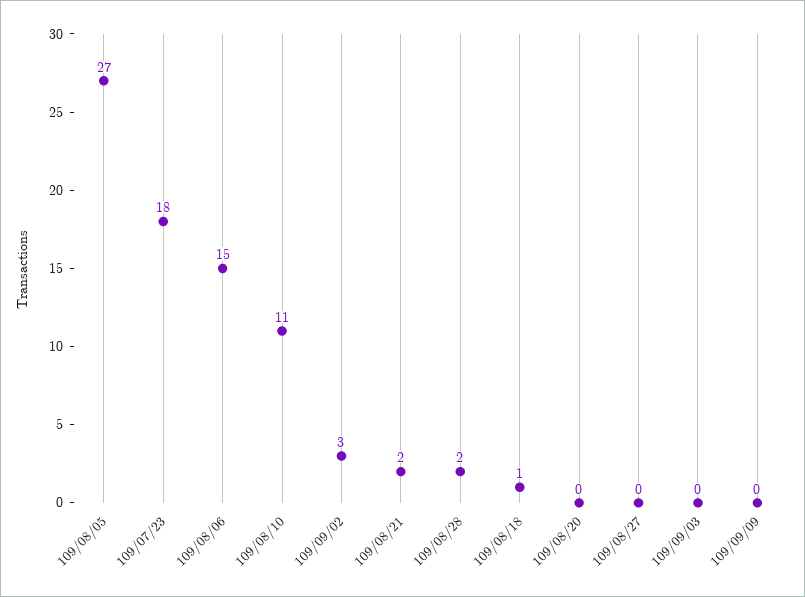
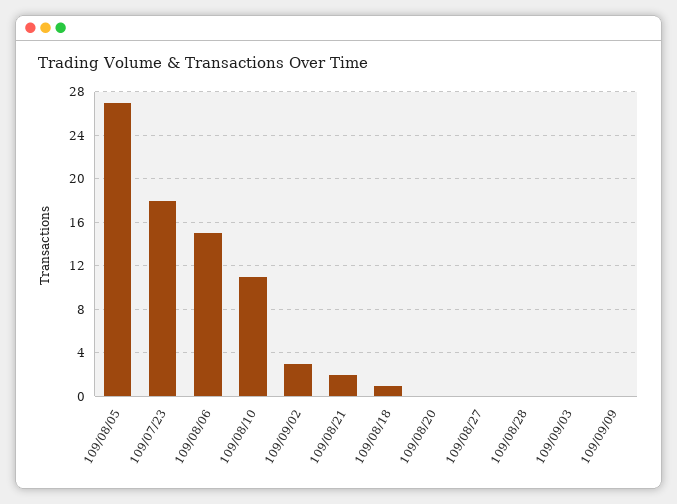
  {
    "109/08/05": 27,
    "109/07/23": 18,
    "109/08/06": 15,
    "109/08/10": 11,
    "109/09/02": 3,
    "109/08/21": 2,
-   "109/08/28": 2,
+   "109/08/28": 0,
    "109/08/18": 1,
    "109/08/20": 0,
    "109/08/27": 0,
    "109/09/03": 0,
    "109/09/09": 0
  }

